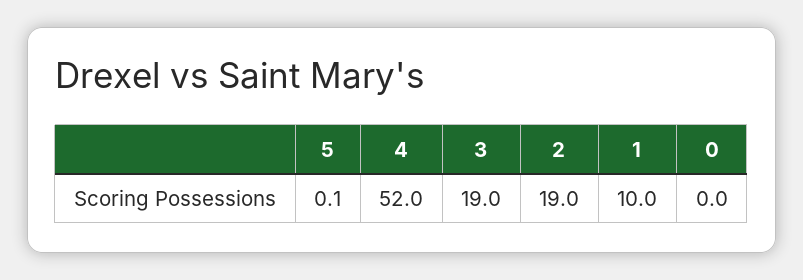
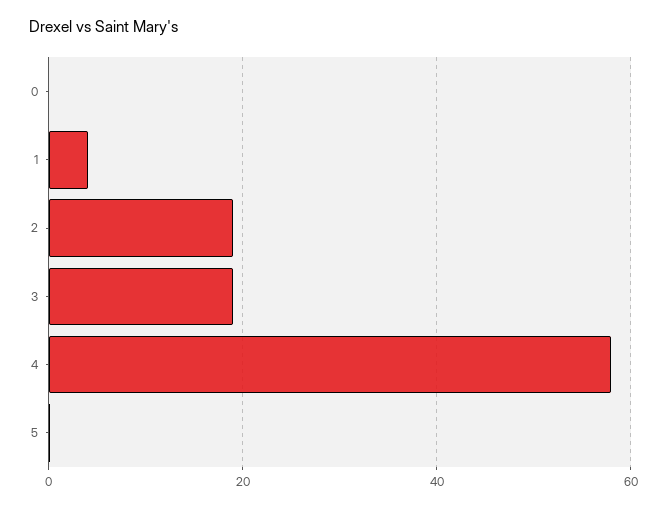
  {
    "5": 0.1,
-   "4": 52,
+   "4": 58,
    "3": 19,
    "2": 19,
-   "1": 10,
+   "1": 4,
    "0": 0
  }

